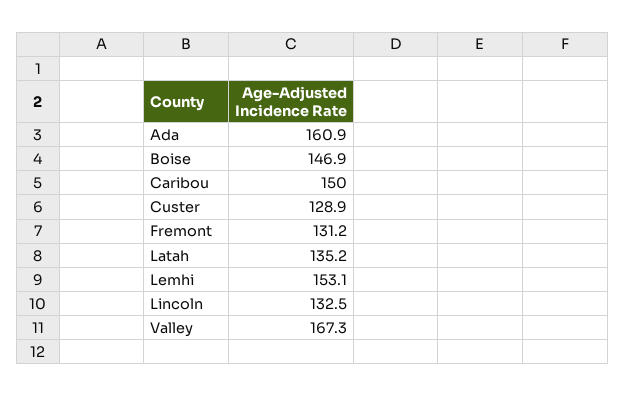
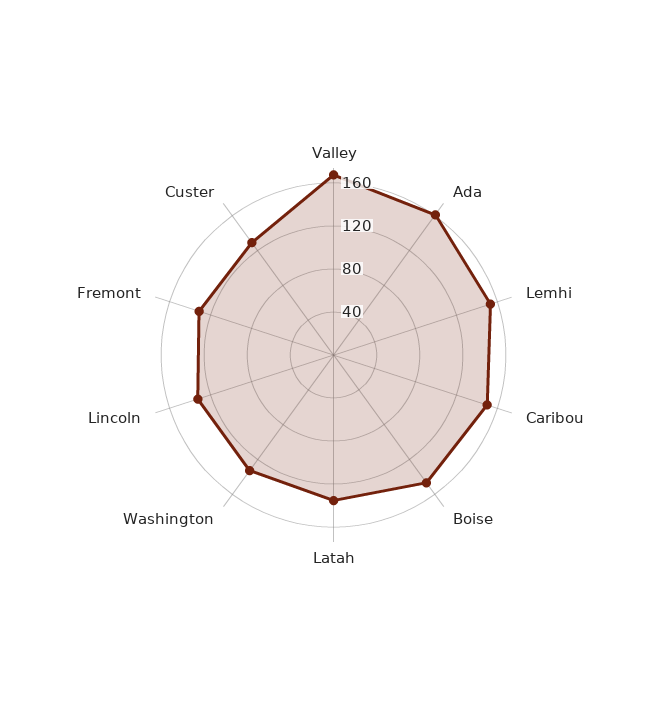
  {
    "Ada": 160.9,
    "Boise": 146.9,
    "Caribou": 150,
    "Custer": 128.9,
    "Fremont": 131.2,
    "Latah": 135.2,
    "Lemhi": 153.1,
    "Lincoln": 132.5,
-   "Valley": 167.3
+   "Valley": 167.3,
+   "Washington": 130
  }

